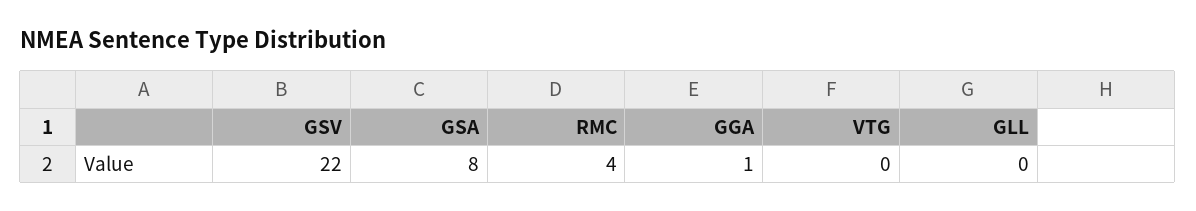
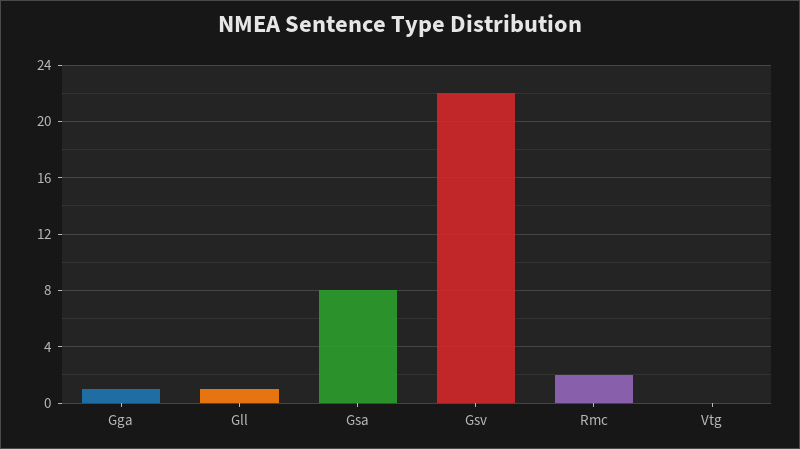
  {
    "GSV": 22,
    "GSA": 8,
-   "RMC": 4,
+   "RMC": 2,
    "GGA": 1,
    "VTG": 0,
-   "GLL": 0
+   "GLL": 1
  }

